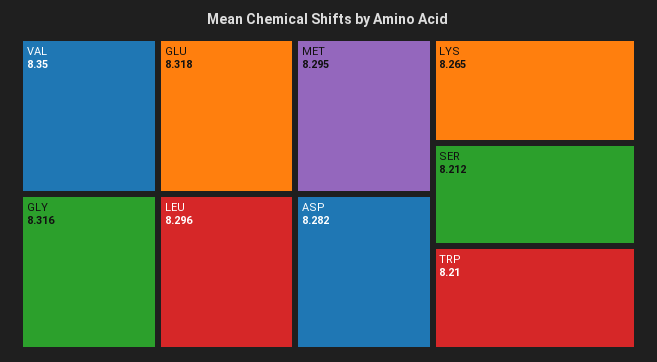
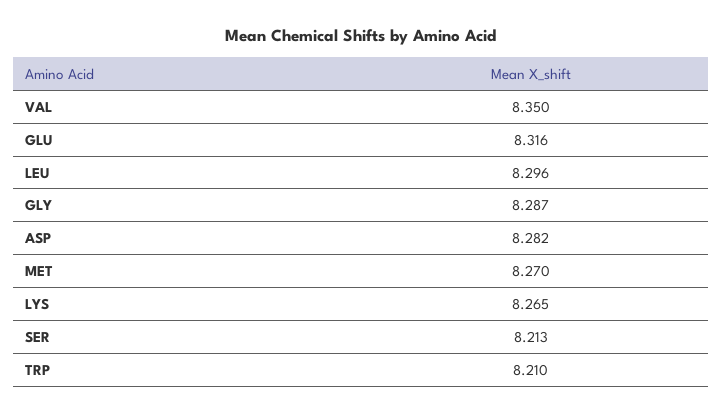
  {
    "VAL": 8.35,
-   "GLU": 8.318,
+   "GLU": 8.316,
-   "GLY": 8.316,
+   "GLY": 8.287,
    "LEU": 8.296,
-   "MET": 8.295,
+   "MET": 8.27,
    "ASP": 8.282,
    "LYS": 8.265,
-   "SER": 8.212,
+   "SER": 8.213,
    "TRP": 8.21
  }

